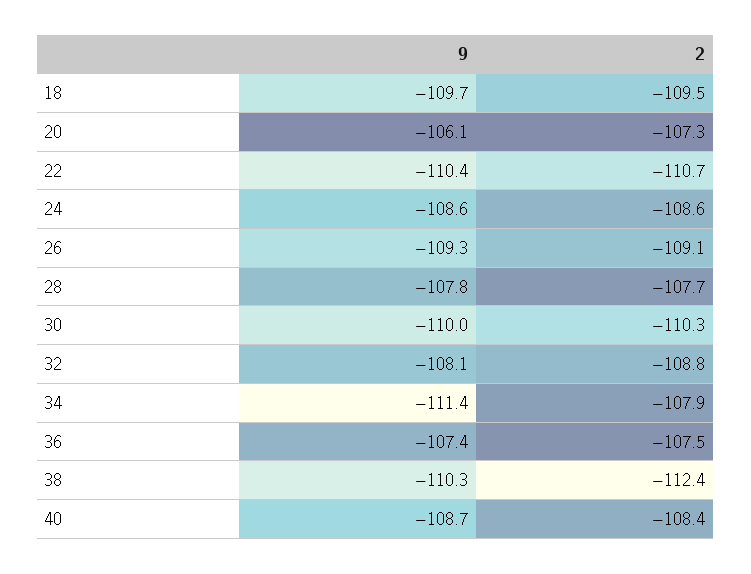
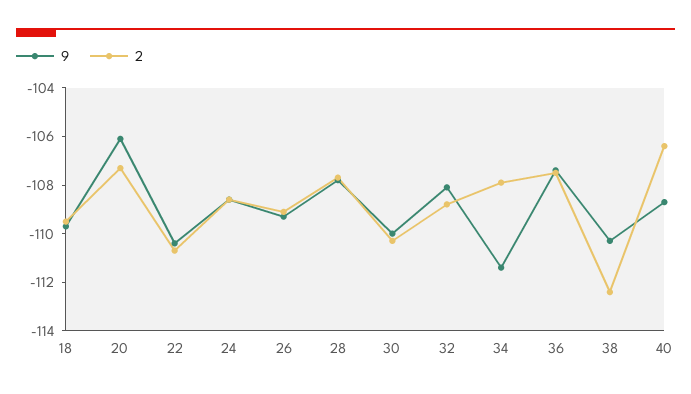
  {
    "9": {
      "18": -109.7,
      "20": -106.1,
      "22": -110.4,
      "24": -108.6,
      "26": -109.3,
      "28": -107.8,
      "30": -110,
      "32": -108.1,
      "34": -111.4,
      "36": -107.4,
      "38": -110.3,
      "40": -108.7
    },
    "2": {
      "18": -109.5,
      "20": -107.3,
      "22": -110.7,
      "24": -108.6,
      "26": -109.1,
      "28": -107.7,
      "30": -110.3,
      "32": -108.8,
      "34": -107.9,
      "36": -107.5,
      "38": -112.4,
-     "40": -108.4
+     "40": -106.5
    }
  }

